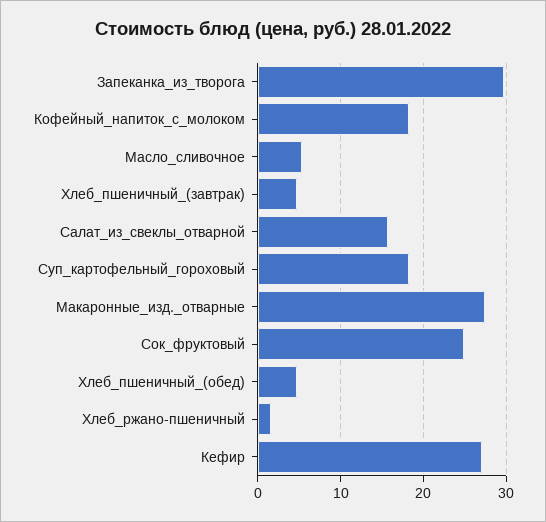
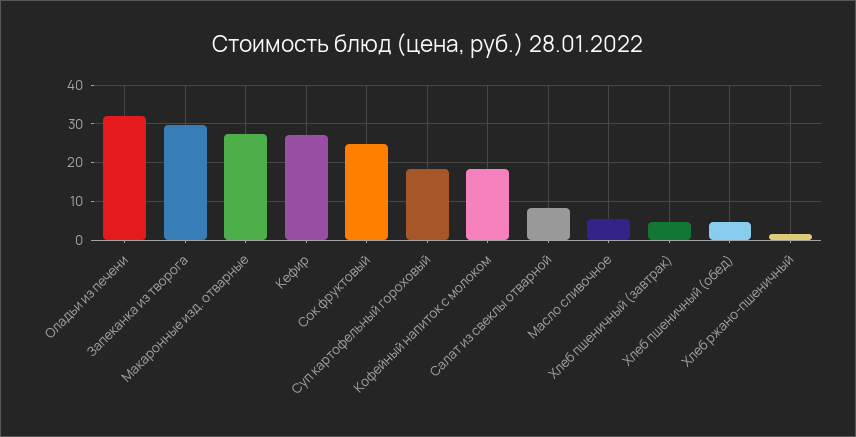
  {
    "Запеканка_из_творога": 30,
    "Кофейный_напиток_с_молоком": 18,
    "Масло_сливочное": 5,
    "Хлеб_пшеничный_(завтрак)": 5,
-   "Салат_из_свеклы_отварной": 16,
+   "Салат_из_свеклы_отварной": 8,
    "Суп_картофельный_гороховый": 18,
    "Макаронные_изд._отварные": 27,
    "Сок_фруктовый": 25,
    "Хлеб_пшеничный_(обед)": 5,
    "Хлеб_ржано-пшеничный": 2,
-   "Кефир": 27
+   "Кефир": 27,
+   "Оладьи из печени": 32
  }

